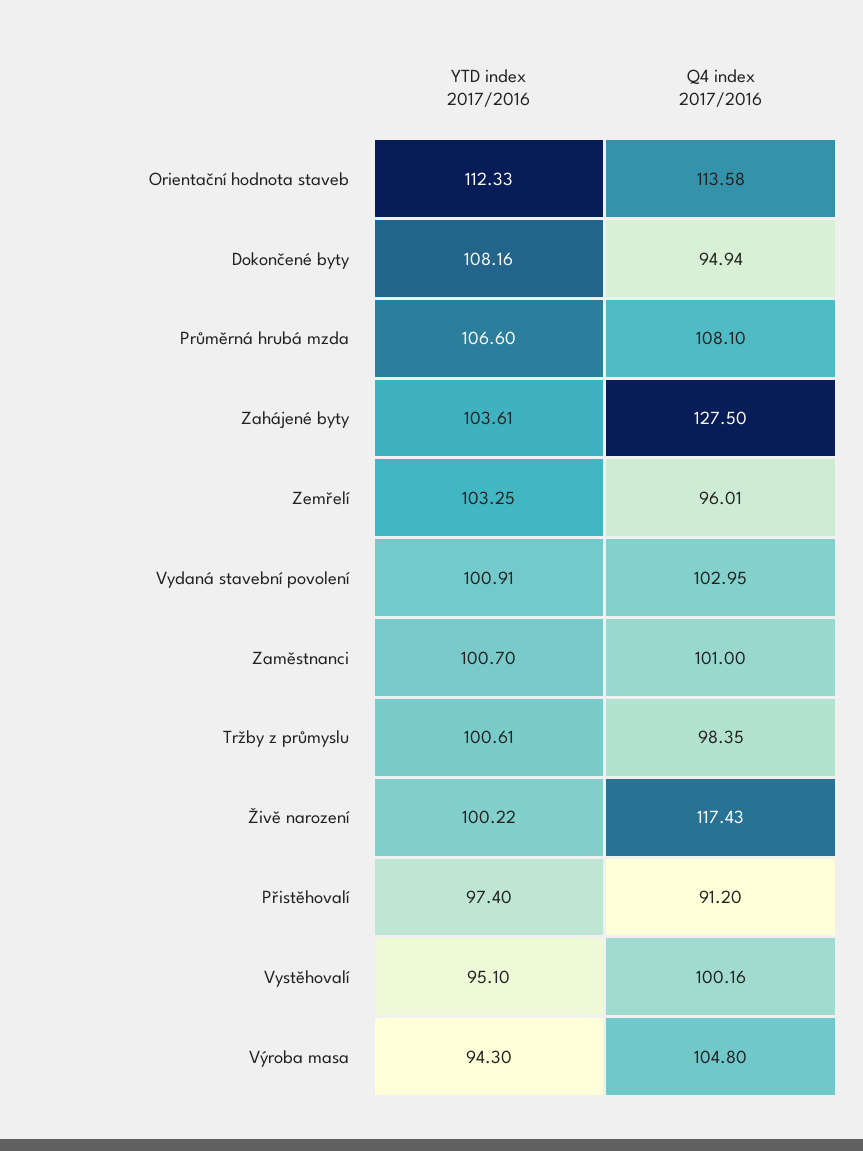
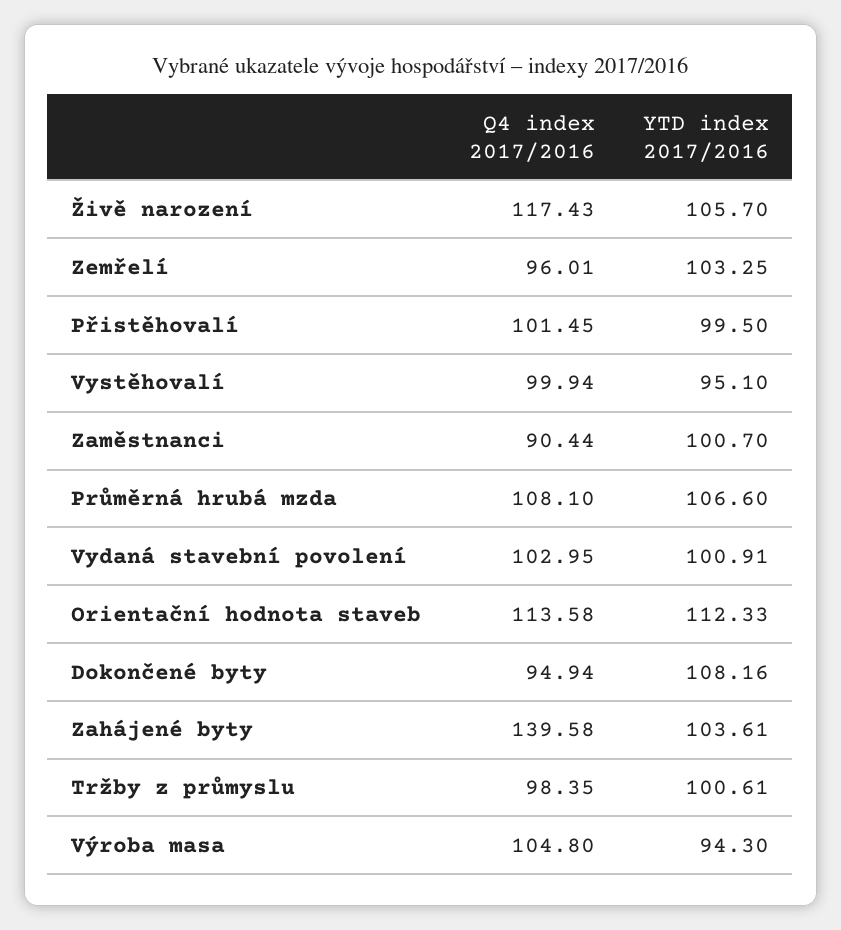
  {
    "YTD index 2017/2016": {
      "Orientační hodnota staveb": 112.33,
      "Dokončené byty": 108.16,
      "Průměrná hrubá mzda": 106.6,
      "Zahájené byty": 103.61,
      "Zemřelí": 103.25,
      "Vydaná stavební povolení": 100.91,
      "Zaměstnanci": 100.7,
      "Tržby z průmyslu": 100.61,
-     "Živě narození": 100.22,
+     "Živě narození": 105.7,
-     "Přistěhovalí": 97.4,
+     "Přistěhovalí": 99.5,
      "Vystěhovalí": 95.1,
      "Výroba masa": 94.3
    },
    "Q4 index 2017/2016": {
      "Orientační hodnota staveb": 113.58,
      "Dokončené byty": 94.94,
      "Průměrná hrubá mzda": 108.1,
-     "Zahájené byty": 127.5,
+     "Zahájené byty": 139.58,
      "Zemřelí": 96.01,
      "Vydaná stavební povolení": 102.95,
-     "Zaměstnanci": 101,
+     "Zaměstnanci": 90.44,
      "Tržby z průmyslu": 98.35,
      "Živě narození": 117.43,
-     "Přistěhovalí": 91.2,
+     "Přistěhovalí": 101.45,
-     "Vystěhovalí": 100.16,
+     "Vystěhovalí": 99.94,
      "Výroba masa": 104.8
    }
  }

